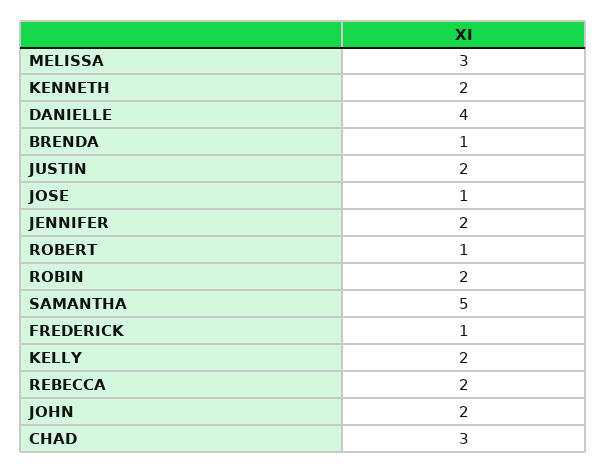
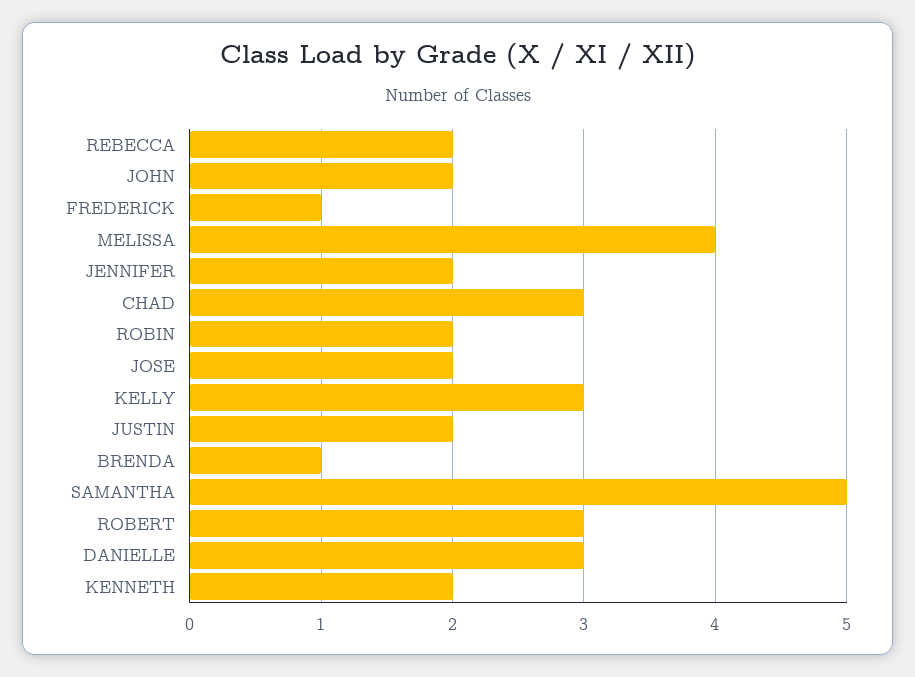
  {
-   "MELISSA": 3,
+   "MELISSA": 4,
    "KENNETH": 2,
-   "DANIELLE": 4,
+   "DANIELLE": 3,
    "BRENDA": 1,
    "JUSTIN": 2,
-   "JOSE": 1,
+   "JOSE": 2,
    "JENNIFER": 2,
-   "ROBERT": 1,
+   "ROBERT": 3,
    "ROBIN": 2,
    "SAMANTHA": 5,
    "FREDERICK": 1,
-   "KELLY": 2,
+   "KELLY": 3,
    "REBECCA": 2,
    "JOHN": 2,
    "CHAD": 3
  }

